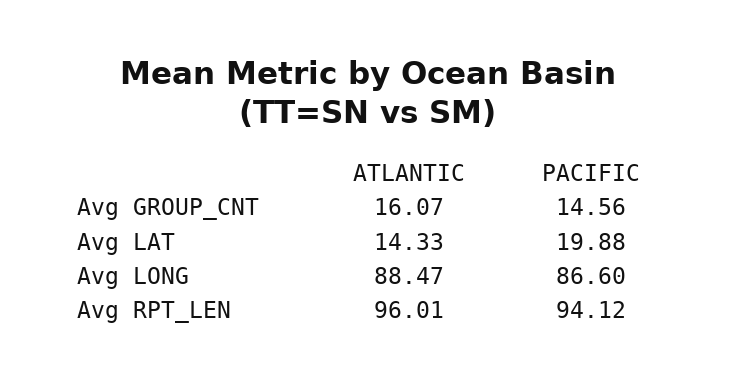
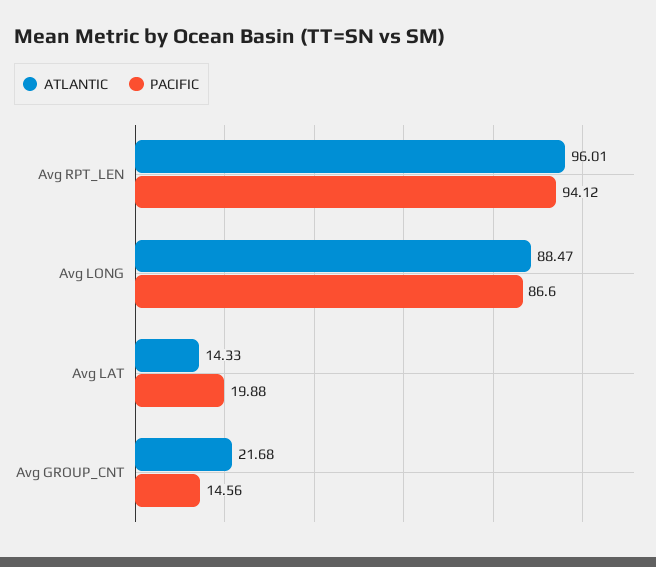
  {
    "ATLANTIC": {
-     "Avg GROUP_CNT": 16.07,
+     "Avg GROUP_CNT": 21.68,
      "Avg LAT": 14.33,
      "Avg LONG": 88.47,
      "Avg RPT_LEN": 96.01
    },
    "PACIFIC": {
      "Avg GROUP_CNT": 14.56,
      "Avg LAT": 19.88,
      "Avg LONG": 86.6,
      "Avg RPT_LEN": 94.12
    }
  }

